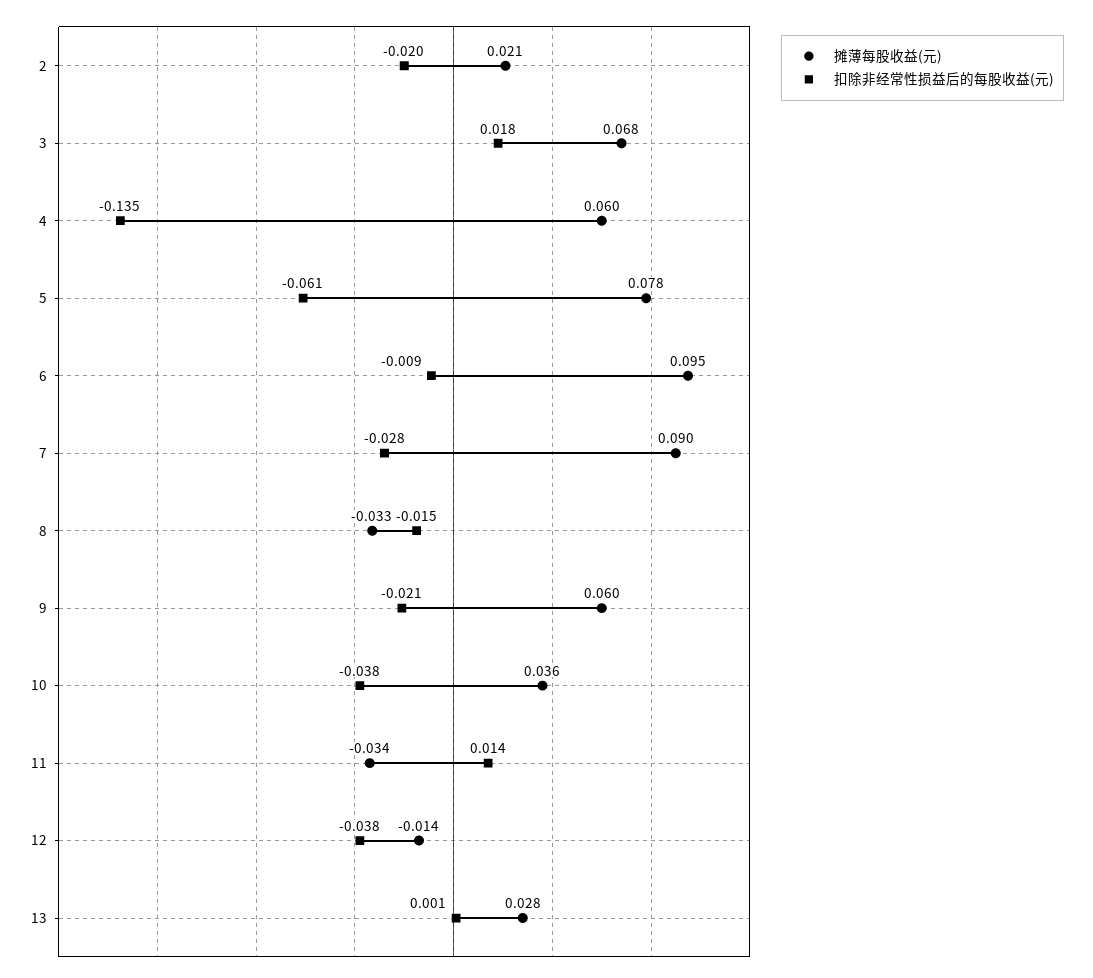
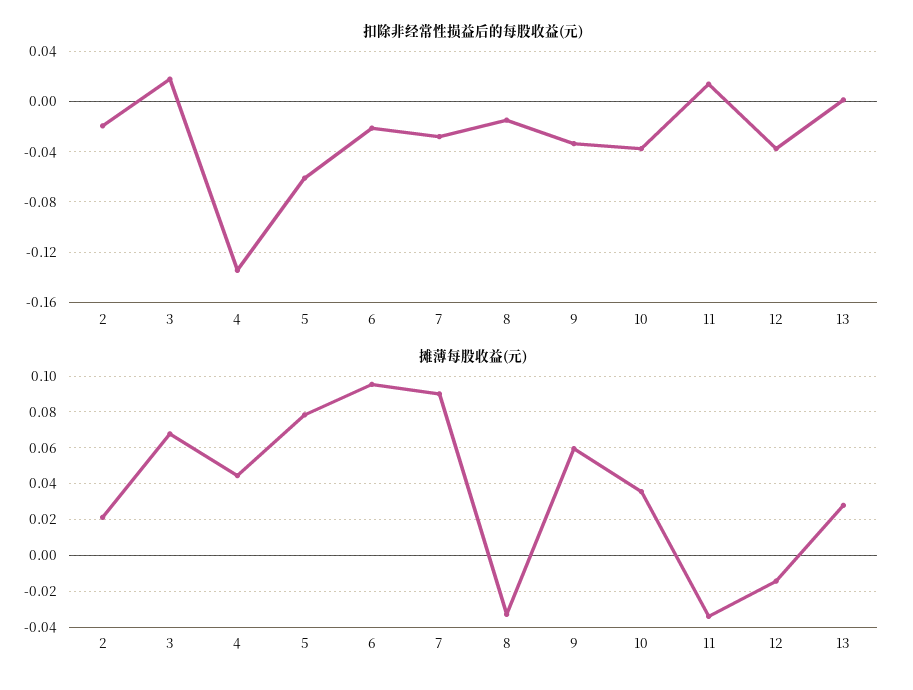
  {
    "摊薄每股收益(元)": {
      "2": 0.021,
      "3": 0.068,
-     "4": 0.06,
+     "4": 0.045,
      "5": 0.078,
      "6": 0.095,
      "7": 0.09,
      "8": -0.033,
      "9": 0.06,
      "10": 0.036,
      "11": -0.034,
      "12": -0.014,
      "13": 0.028
    },
    "扣除非经常性损益后的每股收益(元)": {
      "2": -0.02,
      "3": 0.018,
      "4": -0.135,
      "5": -0.061,
-     "6": -0.009,
+     "6": -0.02,
      "7": -0.028,
      "8": -0.015,
-     "9": -0.021,
+     "9": -0.035,
      "10": -0.038,
      "11": 0.014,
      "12": -0.038,
      "13": 0.001
    }
  }

